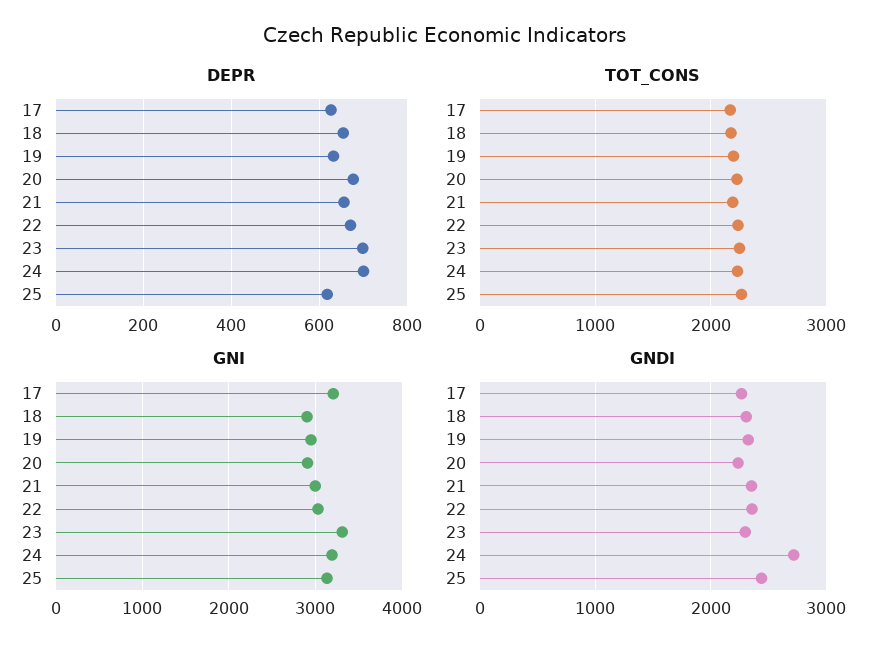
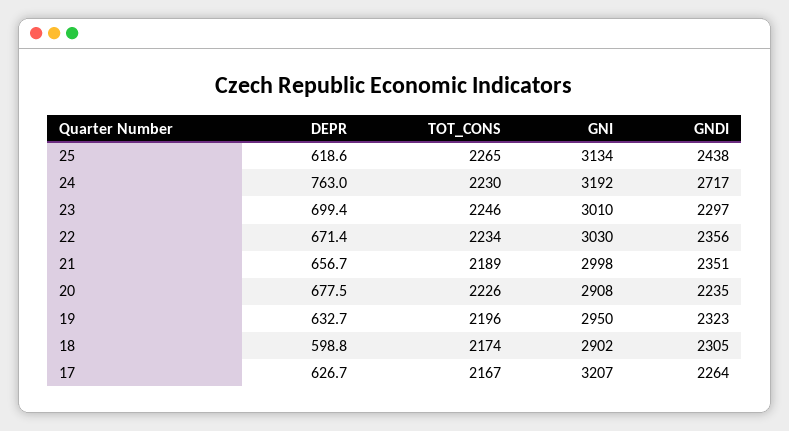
  {
    "DEPR": {
      "17": 626.7,
-     "18": 660,
+     "18": 598.8,
      "19": 632.7,
      "20": 677.5,
      "21": 656.7,
      "22": 671.4,
      "23": 699.4,
-     "24": 700,
+     "24": 763,
      "25": 618.6
    },
    "TOT_CONS": {
      "17": 2167,
      "18": 2174,
      "19": 2196,
      "20": 2226,
      "21": 2189,
      "22": 2234,
      "23": 2246,
      "24": 2230,
      "25": 2265
    },
    "GNI": {
      "17": 3207,
      "18": 2902,
      "19": 2950,
      "20": 2908,
      "21": 2998,
      "22": 3030,
-     "23": 3300,
+     "23": 3010,
      "24": 3192,
      "25": 3134
    },
    "GNDI": {
      "17": 2264,
      "18": 2305,
      "19": 2323,
      "20": 2235,
      "21": 2351,
      "22": 2356,
      "23": 2297,
      "24": 2717,
      "25": 2438
    }
  }

